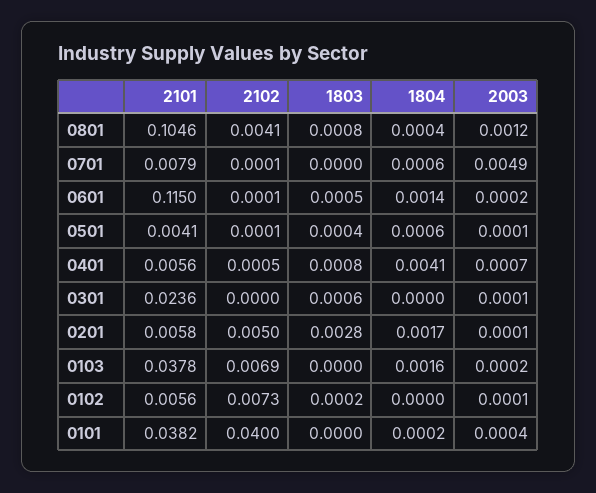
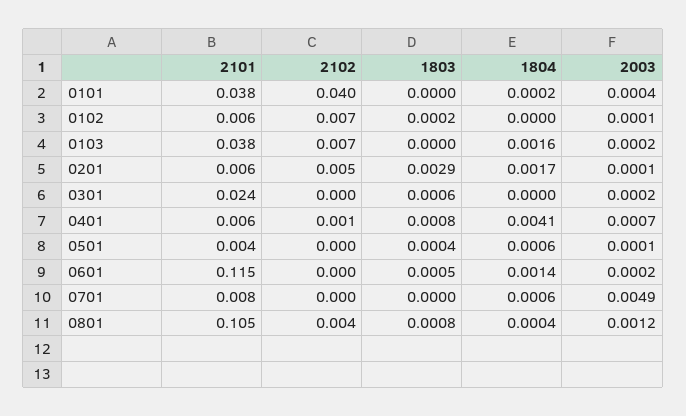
  {
    "2101": {
      "0801": 0.1046,
      "0701": 0.0079,
      "0601": 0.115,
      "0501": 0.0041,
      "0401": 0.0056,
      "0301": 0.0236,
      "0201": 0.0058,
      "0103": 0.0378,
      "0102": 0.0056,
      "0101": 0.0382
    },
    "2102": {
      "0801": 0.0041,
      "0701": 0.0001,
      "0601": 0.0001,
      "0501": 0.0001,
      "0401": 0.0005,
      "0301": 0,
      "0201": 0.005,
      "0103": 0.0069,
      "0102": 0.0073,
      "0101": 0.04
    },
    "1803": {
      "0801": 0.0008,
      "0701": 0,
      "0601": 0.0005,
      "0501": 0.0004,
      "0401": 0.0008,
      "0301": 0.0006,
-     "0201": 0.0028,
+     "0201": 0.0029,
      "0103": 0,
      "0102": 0.0002,
      "0101": 0
    },
    "1804": {
      "0801": 0.0004,
      "0701": 0.0006,
      "0601": 0.0014,
      "0501": 0.0006,
      "0401": 0.0041,
      "0301": 0,
      "0201": 0.0017,
      "0103": 0.0016,
      "0102": 0,
      "0101": 0.0002
    },
    "2003": {
      "0801": 0.0012,
      "0701": 0.0049,
      "0601": 0.0002,
      "0501": 0.0001,
      "0401": 0.0007,
-     "0301": 0.0001,
+     "0301": 0.0002,
      "0201": 0.0001,
      "0103": 0.0002,
      "0102": 0.0001,
      "0101": 0.0004
    }
  }

